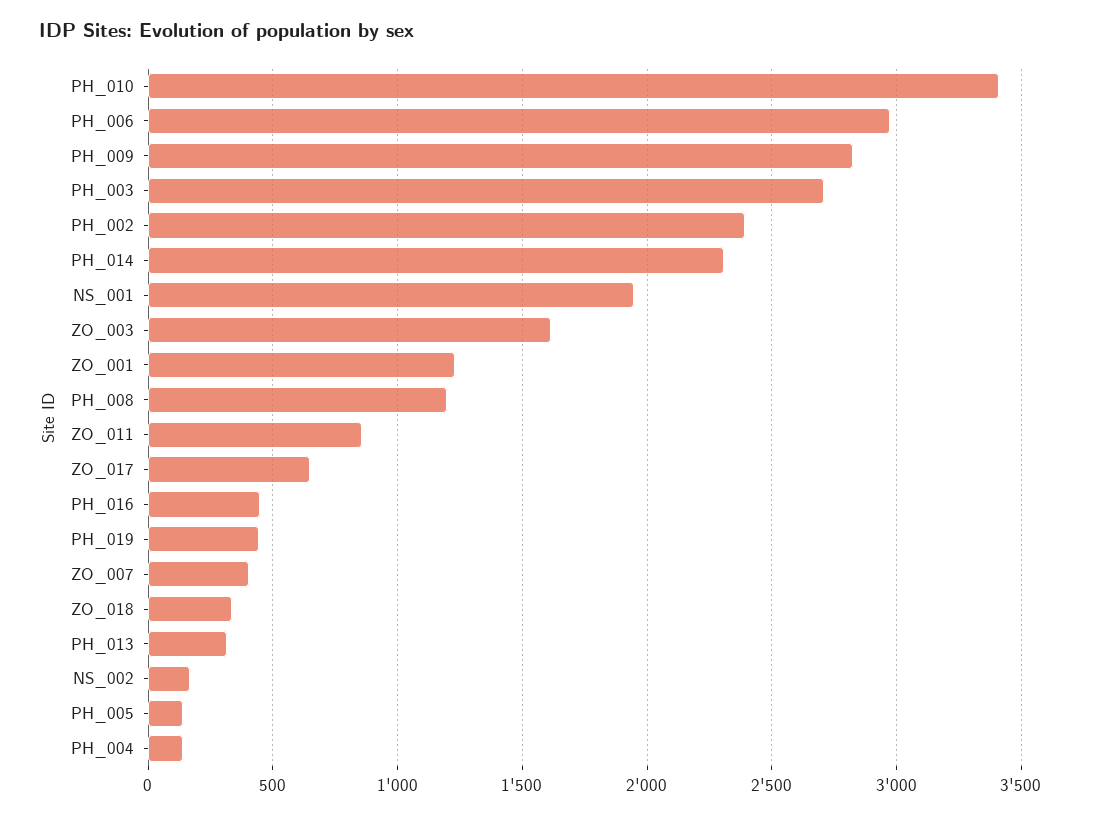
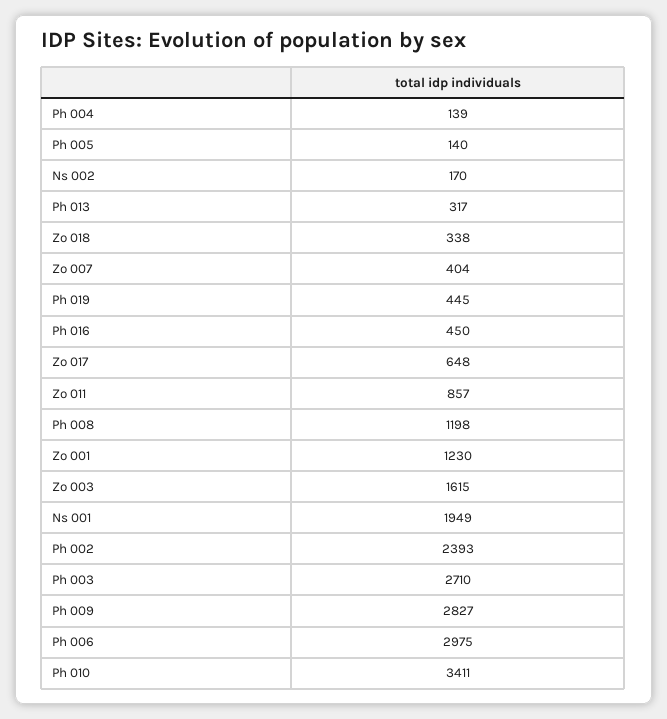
  {
    "PH_010": 3411,
    "PH_006": 2975,
    "PH_009": 2827,
    "PH_003": 2710,
    "PH_002": 2393,
-   "PH_014": 2300,
    "NS_001": 1949,
    "ZO_003": 1615,
    "ZO_001": 1230,
    "PH_008": 1198,
    "ZO_011": 857,
    "ZO_017": 648,
    "PH_016": 450,
    "PH_019": 445,
    "ZO_007": 404,
    "ZO_018": 338,
    "PH_013": 317,
    "NS_002": 170,
    "PH_005": 140,
    "PH_004": 139
  }

